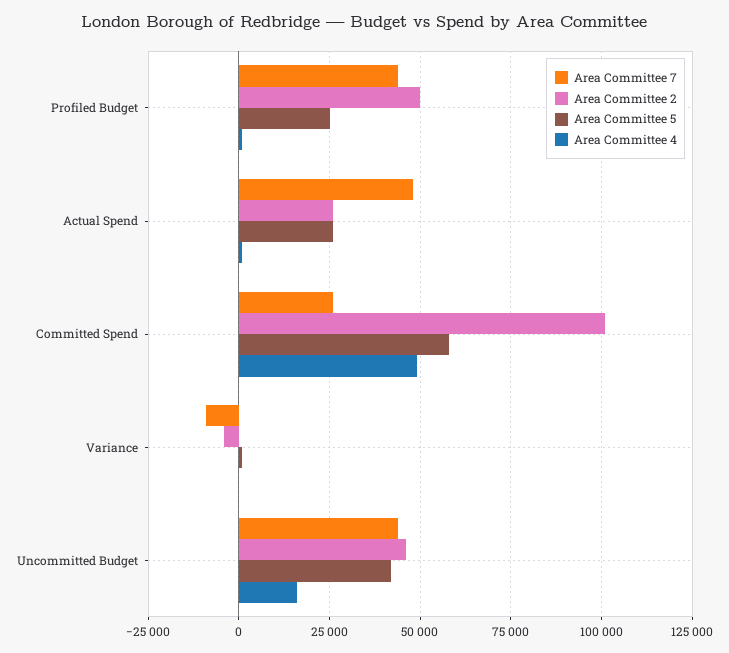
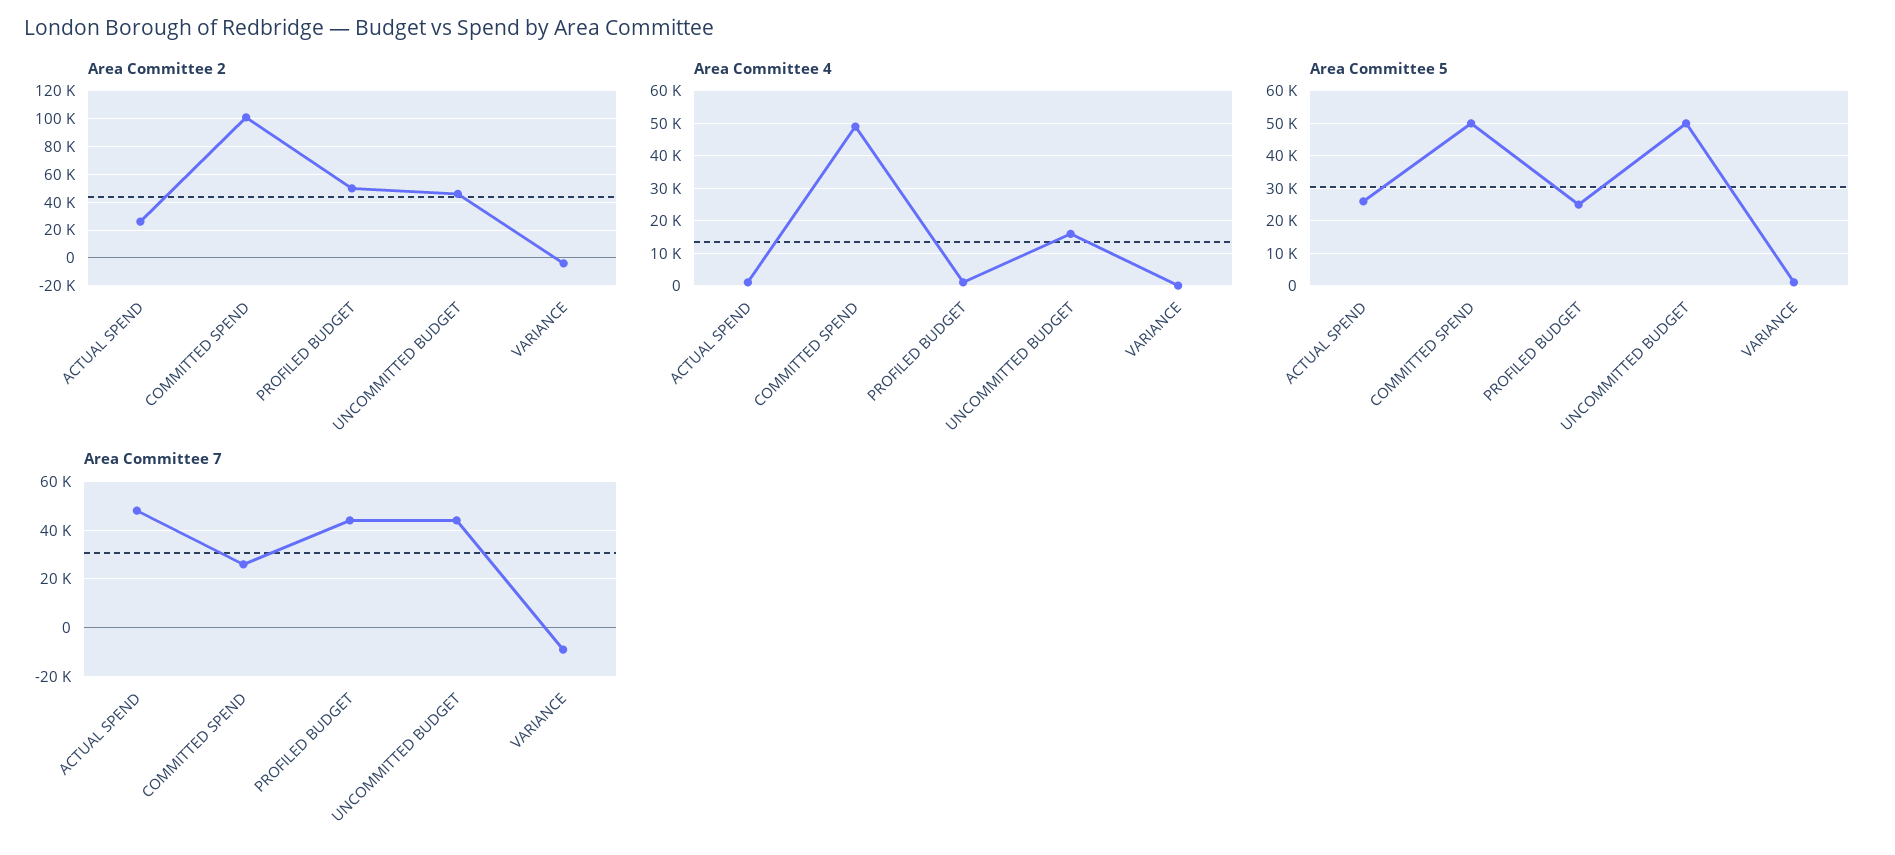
  {
    "Area Committee 7": {
      "Profiled Budget": 45000,
      "Actual Spend": 47500,
      "Committed Spend": 25000,
      "Variance": -10000,
      "Uncommitted Budget": 45000
    },
    "Area Committee 2": {
      "Profiled Budget": 50000,
      "Actual Spend": 25000,
      "Committed Spend": 100000,
      "Variance": -5000,
      "Uncommitted Budget": 45000
    },
    "Area Committee 5": {
      "Profiled Budget": 26000,
      "Actual Spend": 26000,
-     "Committed Spend": 57500,
+     "Committed Spend": 50000,
      "Variance": 2000,
-     "Uncommitted Budget": 42500
+     "Uncommitted Budget": 50000
    },
    "Area Committee 4": {
      "Profiled Budget": 2000,
      "Actual Spend": 2000,
      "Committed Spend": 50000,
      "Variance": 0,
      "Uncommitted Budget": 16000
    }
  }

